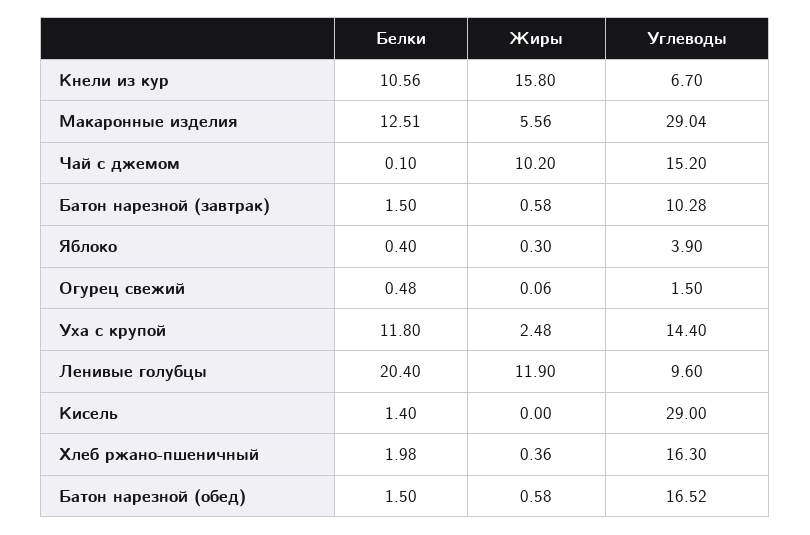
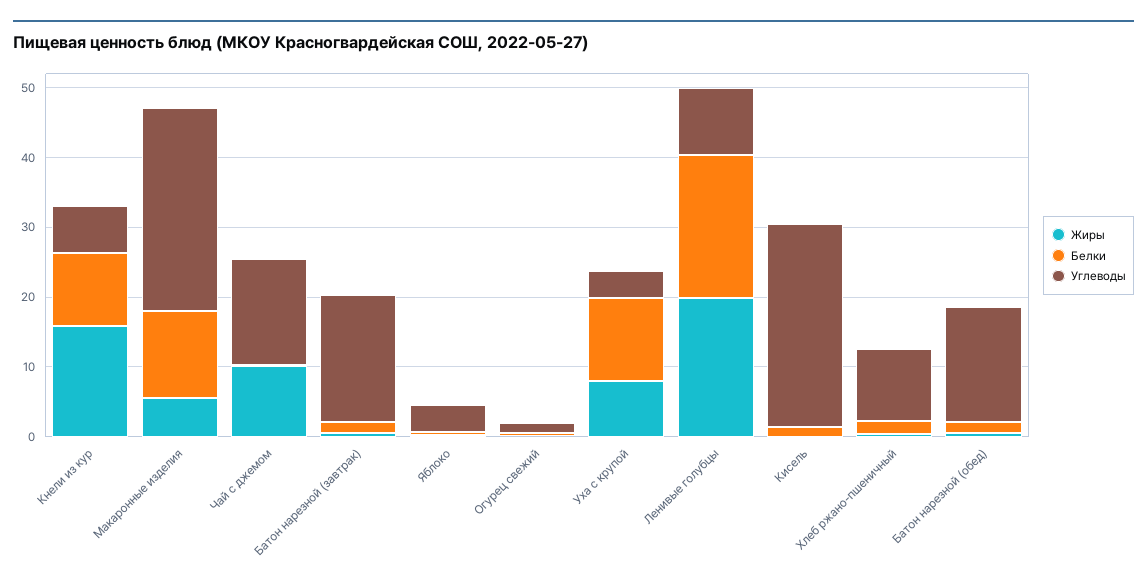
  {
    "Белки": {
      "Кнели из кур": 10.56,
      "Макаронные изделия": 12.51,
      "Чай с джемом": 0.1,
      "Батон нарезной (завтрак)": 1.5,
      "Яблоко": 0.4,
      "Огурец свежий": 0.48,
      "Уха с крупой": 11.8,
      "Ленивые голубцы": 20.4,
      "Кисель": 1.4,
      "Хлеб ржано-пшеничный": 1.98,
      "Батон нарезной (обед)": 1.5
    },
    "Жиры": {
      "Кнели из кур": 15.8,
      "Макаронные изделия": 5.56,
      "Чай с джемом": 10.2,
      "Батон нарезной (завтрак)": 0.58,
      "Яблоко": 0.3,
      "Огурец свежий": 0.06,
-     "Уха с крупой": 2.48,
+     "Уха с крупой": 8,
-     "Ленивые голубцы": 11.9,
+     "Ленивые голубцы": 20,
      "Кисель": 0,
      "Хлеб ржано-пшеничный": 0.36,
      "Батон нарезной (обед)": 0.58
    },
    "Углеводы": {
      "Кнели из кур": 6.7,
      "Макаронные изделия": 29.04,
      "Чай с джемом": 15.2,
-     "Батон нарезной (завтрак)": 10.28,
+     "Батон нарезной (завтрак)": 18,
      "Яблоко": 3.9,
      "Огурец свежий": 1.5,
-     "Уха с крупой": 14.4,
+     "Уха с крупой": 4,
      "Ленивые голубцы": 9.6,
      "Кисель": 29,
-     "Хлеб ржано-пшеничный": 16.3,
+     "Хлеб ржано-пшеничный": 10,
      "Батон нарезной (обед)": 16.52
    }
  }

